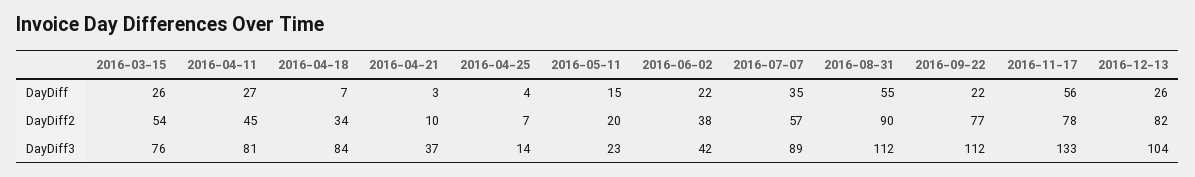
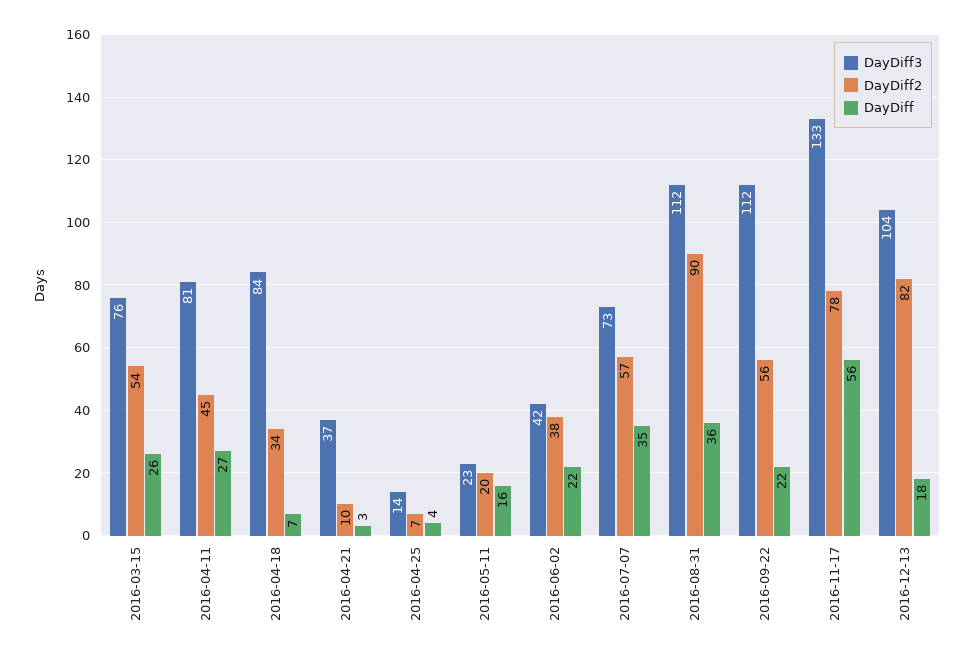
  {
    "DayDiff": {
      "2016-03-15": 26,
      "2016-04-11": 27,
      "2016-04-18": 7,
      "2016-04-21": 3,
      "2016-04-25": 4,
-     "2016-05-11": 15,
+     "2016-05-11": 16,
      "2016-06-02": 22,
      "2016-07-07": 35,
-     "2016-08-31": 55,
+     "2016-08-31": 36,
      "2016-09-22": 22,
      "2016-11-17": 56,
-     "2016-12-13": 26
+     "2016-12-13": 18
    },
    "DayDiff2": {
      "2016-03-15": 54,
      "2016-04-11": 45,
      "2016-04-18": 34,
      "2016-04-21": 10,
      "2016-04-25": 7,
      "2016-05-11": 20,
      "2016-06-02": 38,
      "2016-07-07": 57,
      "2016-08-31": 90,
-     "2016-09-22": 77,
+     "2016-09-22": 56,
      "2016-11-17": 78,
      "2016-12-13": 82
    },
    "DayDiff3": {
      "2016-03-15": 76,
      "2016-04-11": 81,
      "2016-04-18": 84,
      "2016-04-21": 37,
      "2016-04-25": 14,
      "2016-05-11": 23,
      "2016-06-02": 42,
-     "2016-07-07": 89,
+     "2016-07-07": 73,
      "2016-08-31": 112,
      "2016-09-22": 112,
      "2016-11-17": 133,
      "2016-12-13": 104
    }
  }

